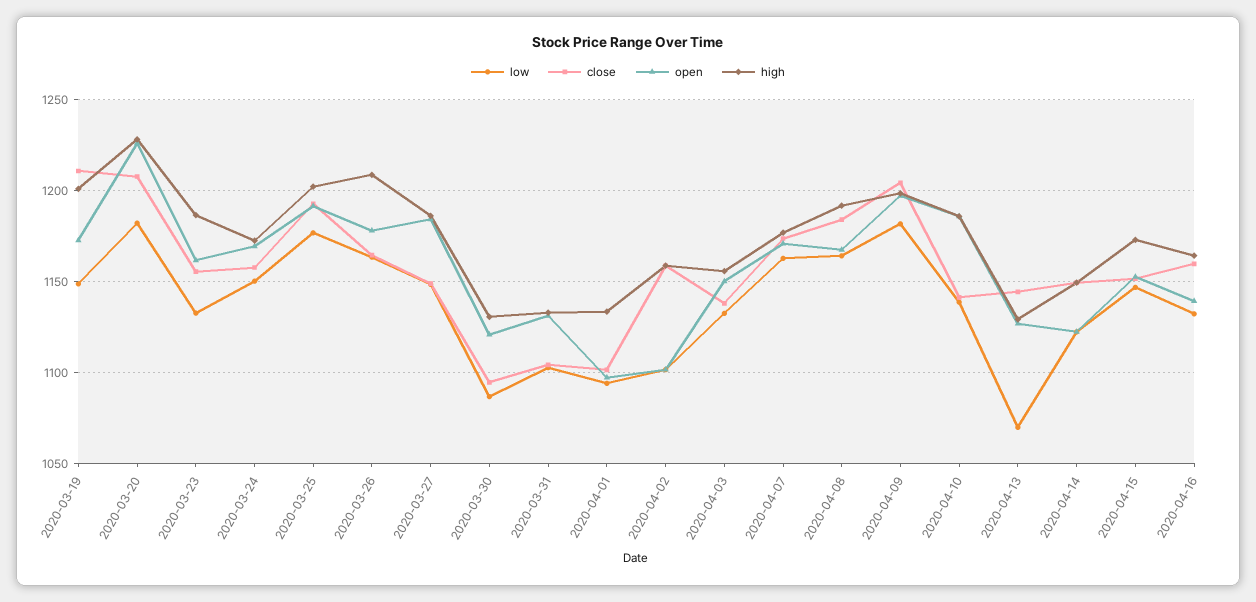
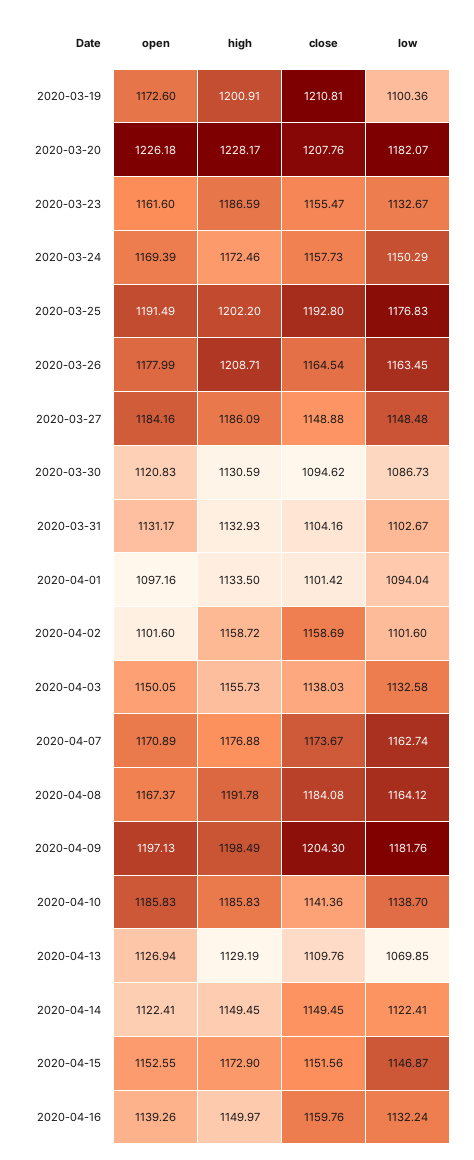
  {
    "low": {
-     "2020-03-19": 1150,
+     "2020-03-19": 1100.36,
      "2020-03-20": 1182.07,
      "2020-03-23": 1132.67,
      "2020-03-24": 1150.29,
      "2020-03-25": 1176.83,
      "2020-03-26": 1163.45,
      "2020-03-27": 1148.48,
      "2020-03-30": 1086.73,
      "2020-03-31": 1102.67,
      "2020-04-01": 1094.04,
      "2020-04-02": 1101.6,
      "2020-04-03": 1132.58,
      "2020-04-07": 1162.74,
      "2020-04-08": 1164.12,
      "2020-04-09": 1181.76,
      "2020-04-10": 1138.7,
      "2020-04-13": 1069.85,
      "2020-04-14": 1122.41,
      "2020-04-15": 1146.87,
      "2020-04-16": 1132.24
    },
    "close": {
      "2020-03-19": 1210.81,
      "2020-03-20": 1207.76,
      "2020-03-23": 1155.47,
      "2020-03-24": 1157.73,
      "2020-03-25": 1192.8,
      "2020-03-26": 1164.54,
      "2020-03-27": 1148.88,
      "2020-03-30": 1094.62,
      "2020-03-31": 1104.16,
      "2020-04-01": 1101.42,
      "2020-04-02": 1158.69,
      "2020-04-03": 1138.03,
      "2020-04-07": 1173.67,
      "2020-04-08": 1184.08,
      "2020-04-09": 1204.3,
      "2020-04-10": 1141.36,
-     "2020-04-13": 1145,
+     "2020-04-13": 1109.76,
      "2020-04-14": 1149.45,
      "2020-04-15": 1151.56,
      "2020-04-16": 1159.76
    },
    "open": {
      "2020-03-19": 1172.6,
      "2020-03-20": 1226.18,
      "2020-03-23": 1161.6,
      "2020-03-24": 1169.39,
      "2020-03-25": 1191.49,
      "2020-03-26": 1177.99,
      "2020-03-27": 1184.16,
      "2020-03-30": 1120.83,
      "2020-03-31": 1131.17,
      "2020-04-01": 1097.16,
      "2020-04-02": 1101.6,
      "2020-04-03": 1150.05,
      "2020-04-07": 1170.89,
      "2020-04-08": 1167.37,
      "2020-04-09": 1197.13,
      "2020-04-10": 1185.83,
      "2020-04-13": 1126.94,
      "2020-04-14": 1122.41,
      "2020-04-15": 1152.55,
      "2020-04-16": 1139.26
    },
    "high": {
      "2020-03-19": 1200.91,
      "2020-03-20": 1228.17,
      "2020-03-23": 1186.59,
      "2020-03-24": 1172.46,
      "2020-03-25": 1202.2,
      "2020-03-26": 1208.71,
      "2020-03-27": 1186.09,
      "2020-03-30": 1130.59,
      "2020-03-31": 1132.93,
      "2020-04-01": 1133.5,
      "2020-04-02": 1158.72,
      "2020-04-03": 1155.73,
      "2020-04-07": 1176.88,
      "2020-04-08": 1191.78,
      "2020-04-09": 1198.49,
      "2020-04-10": 1185.83,
      "2020-04-13": 1129.19,
      "2020-04-14": 1149.45,
      "2020-04-15": 1172.9,
-     "2020-04-16": 1165
+     "2020-04-16": 1149.97
    }
  }

